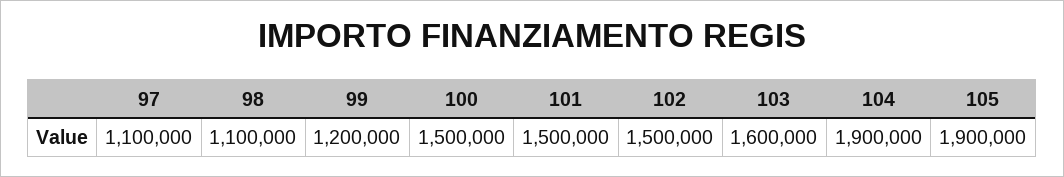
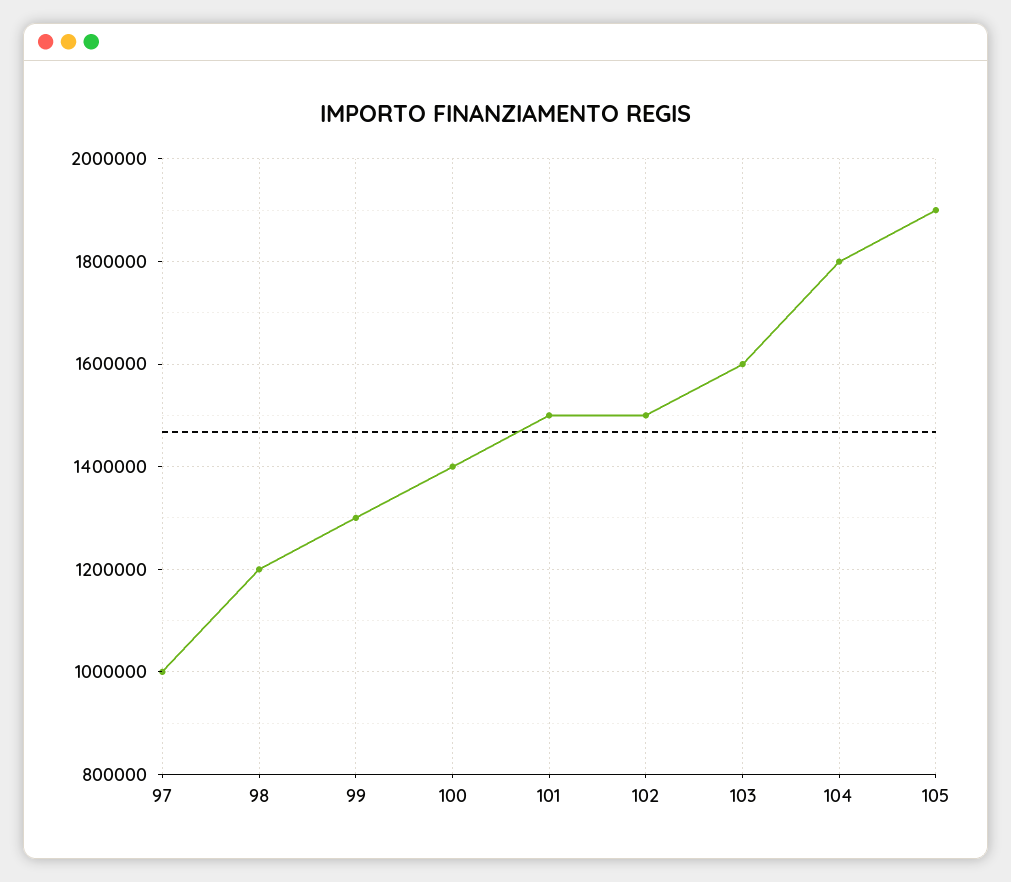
  {
-   "97": 1100000,
+   "97": 1000000,
-   "98": 1100000,
+   "98": 1200000,
-   "99": 1200000,
+   "99": 1300000,
-   "100": 1500000,
+   "100": 1400000,
    "101": 1500000,
    "102": 1500000,
    "103": 1600000,
-   "104": 1900000,
+   "104": 1800000,
    "105": 1900000
  }

